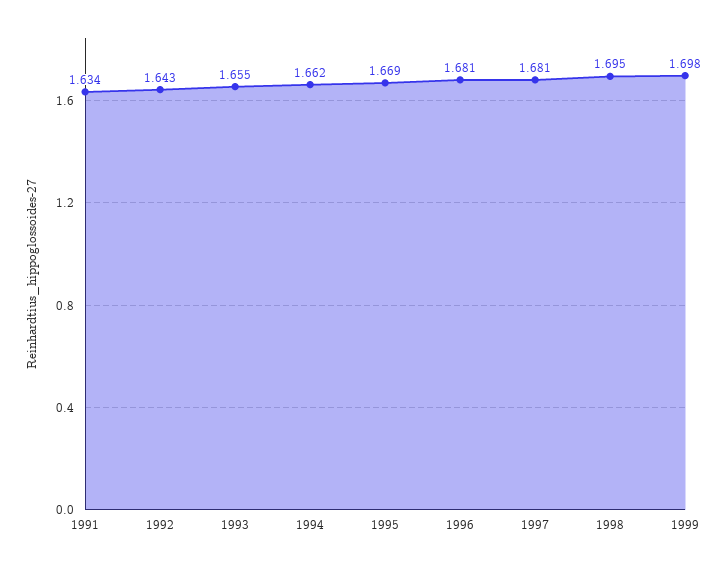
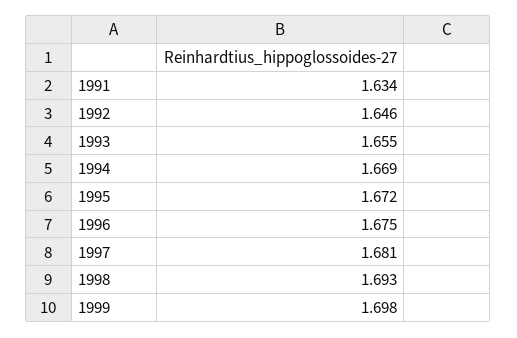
  {
    "1991": 1.634,
-   "1992": 1.643,
+   "1992": 1.646,
    "1993": 1.655,
-   "1994": 1.662,
+   "1994": 1.669,
-   "1995": 1.669,
+   "1995": 1.672,
-   "1996": 1.681,
+   "1996": 1.675,
    "1997": 1.681,
-   "1998": 1.695,
+   "1998": 1.693,
    "1999": 1.698
  }

